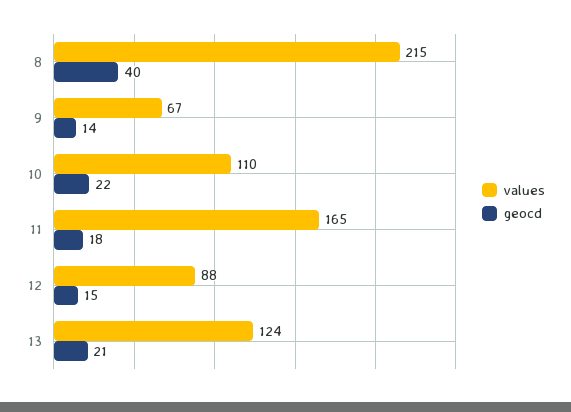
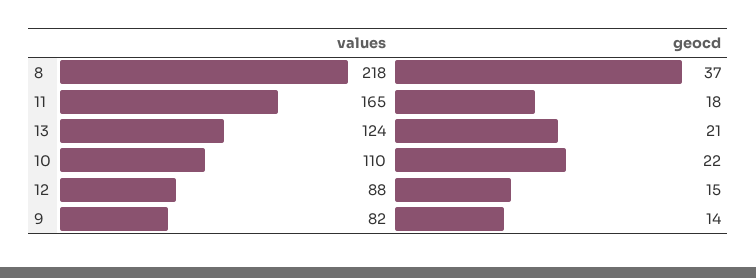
  {
    "values": {
-     "8": 215,
+     "8": 218,
-     "9": 67,
+     "9": 82,
      "10": 110,
      "11": 165,
      "12": 88,
      "13": 124
    },
    "geocd": {
-     "8": 40,
+     "8": 37,
      "9": 14,
      "10": 22,
      "11": 18,
      "12": 15,
      "13": 21
    }
  }

